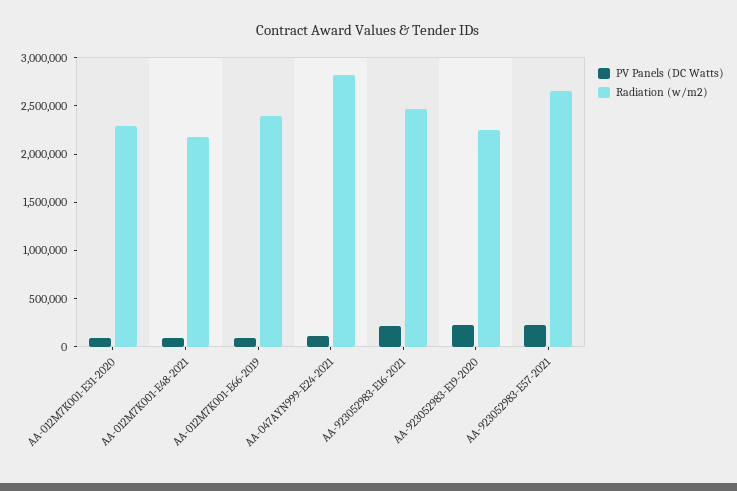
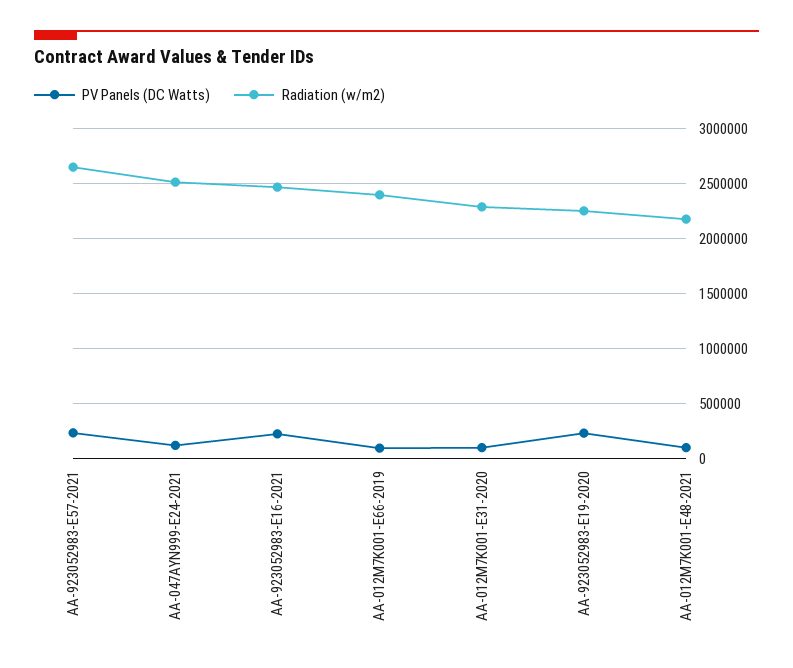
  {
    "PV Panels (DC Watts)": {
      "AA-012M7K001-E31-2020": 100000,
      "AA-012M7K001-E48-2021": 100000,
      "AA-012M7K001-E66-2019": 100000,
      "AA-047AYN999-E24-2021": 100000,
      "AA-923052983-E16-2021": 200000,
      "AA-923052983-E19-2020": 200000,
      "AA-923052983-E57-2021": 200000
    },
    "Radiation (w/m2)": {
      "AA-012M7K001-E31-2020": 2300000,
      "AA-012M7K001-E48-2021": 2200000,
      "AA-012M7K001-E66-2019": 2400000,
-     "AA-047AYN999-E24-2021": 2800000,
+     "AA-047AYN999-E24-2021": 2500000,
      "AA-923052983-E16-2021": 2500000,
      "AA-923052983-E19-2020": 2300000,
      "AA-923052983-E57-2021": 2700000
    }
  }

